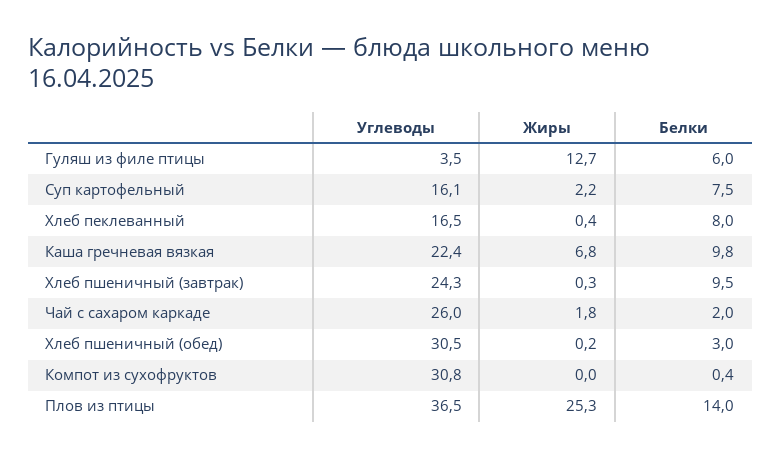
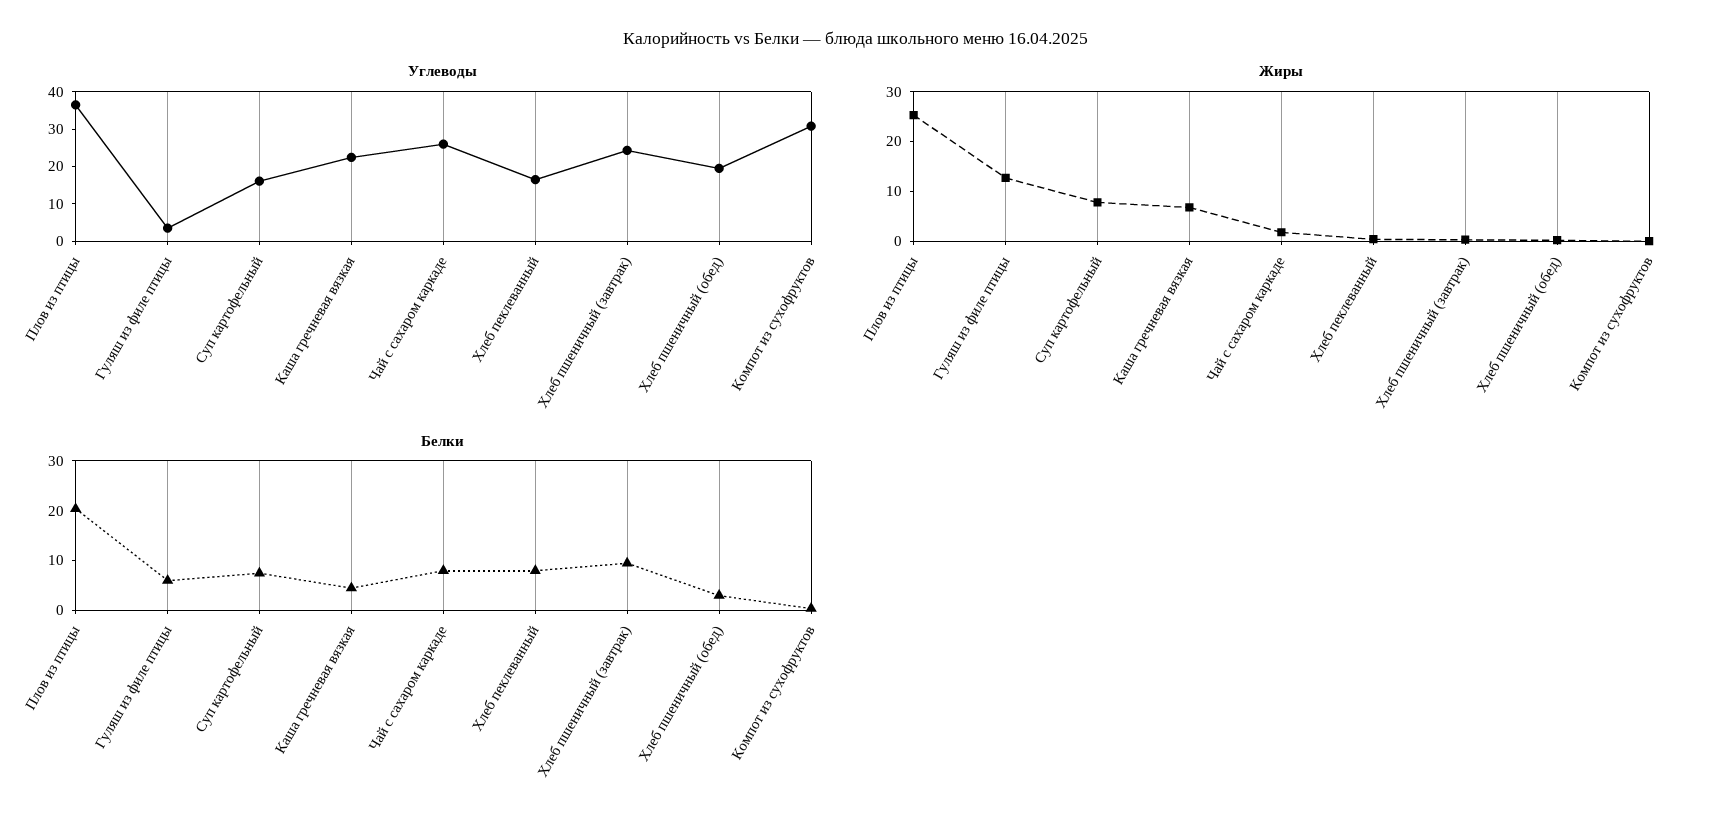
  {
    "Углеводы": {
      "Гуляш из филе птицы": 3.5,
      "Суп картофельный": 16.1,
      "Хлеб пеклеванный": 16.5,
      "Каша гречневая вязкая": 22.4,
      "Хлеб пшеничный (завтрак)": 24.3,
      "Чай с сахаром каркаде": 26,
-     "Хлеб пшеничный (обед)": 30.5,
+     "Хлеб пшеничный (обед)": 20,
      "Компот из сухофруктов": 30.8,
      "Плов из птицы": 36.5
    },
    "Жиры": {
      "Гуляш из филе птицы": 12.7,
-     "Суп картофельный": 2.2,
+     "Суп картофельный": 8,
      "Хлеб пеклеванный": 0.4,
      "Каша гречневая вязкая": 6.8,
      "Хлеб пшеничный (завтрак)": 0.3,
      "Чай с сахаром каркаде": 1.8,
      "Хлеб пшеничный (обед)": 0.2,
      "Компот из сухофруктов": 0,
      "Плов из птицы": 25.3
    },
    "Белки": {
      "Гуляш из филе птицы": 6,
      "Суп картофельный": 7.5,
      "Хлеб пеклеванный": 8,
-     "Каша гречневая вязкая": 9.8,
+     "Каша гречневая вязкая": 4,
      "Хлеб пшеничный (завтрак)": 9.5,
-     "Чай с сахаром каркаде": 2,
+     "Чай с сахаром каркаде": 8,
      "Хлеб пшеничный (обед)": 3,
      "Компот из сухофруктов": 0.4,
-     "Плов из птицы": 14
+     "Плов из птицы": 20
    }
  }

